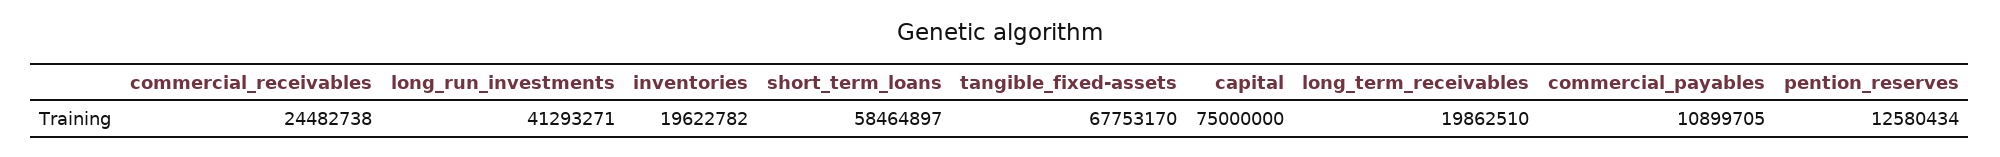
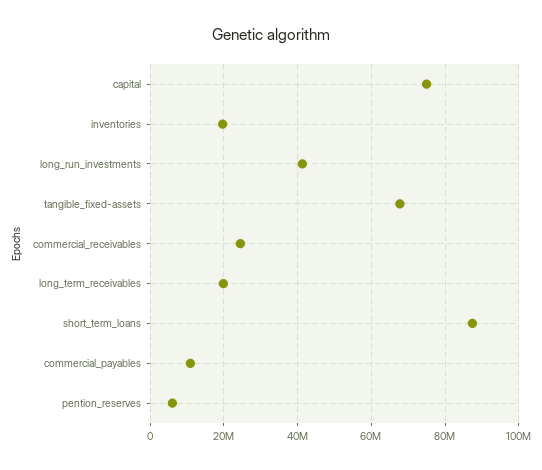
  {
    "commercial_receivables": 24482738,
    "long_run_investments": 41293271,
    "inventories": 19622782,
-   "short_term_loans": 58464897,
+   "short_term_loans": 88000000,
    "tangible_fixed-assets": 67753170,
    "capital": 75000000,
    "long_term_receivables": 19862510,
    "commercial_payables": 10899705,
-   "pention_reserves": 12580434
+   "pention_reserves": 6000000
  }

